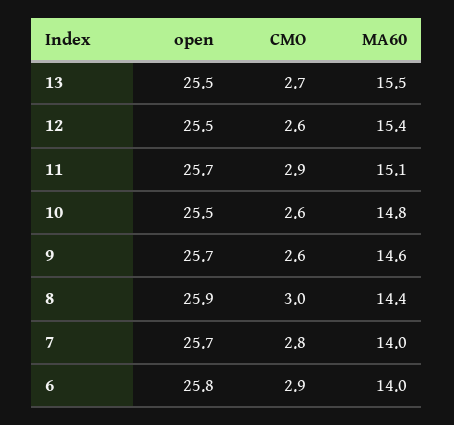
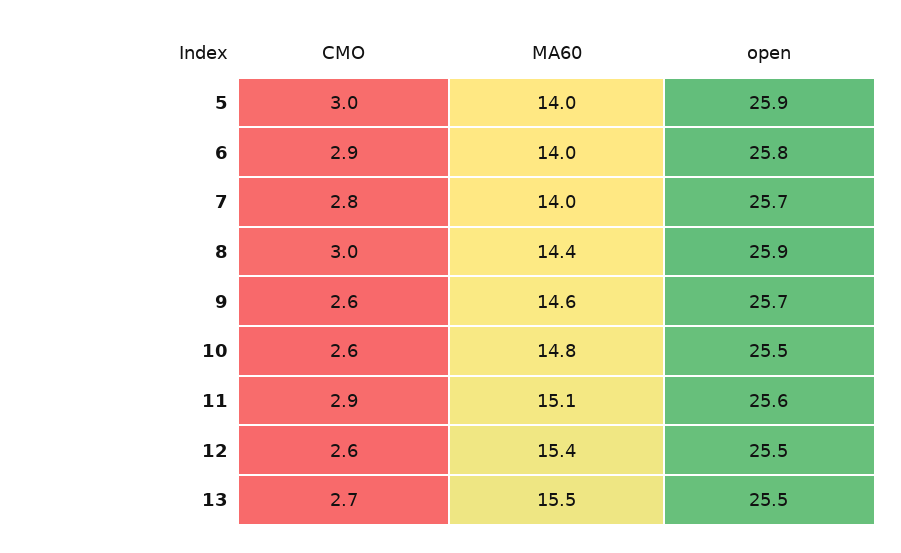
  {
    "open": {
      "13": 25.5,
      "12": 25.5,
-     "11": 25.7,
+     "11": 25.6,
      "10": 25.5,
      "9": 25.7,
      "8": 25.9,
      "7": 25.7,
-     "6": 25.8
+     "6": 25.8,
+     "5": 25.9
    },
    "CMO": {
      "13": 2.7,
      "12": 2.6,
      "11": 2.9,
      "10": 2.6,
      "9": 2.6,
      "8": 3,
      "7": 2.8,
-     "6": 2.9
+     "6": 2.9,
+     "5": 3
    },
    "MA60": {
      "13": 15.5,
      "12": 15.4,
      "11": 15.1,
      "10": 14.8,
      "9": 14.6,
      "8": 14.4,
      "7": 14,
-     "6": 14
+     "6": 14,
+     "5": 14
    }
  }

